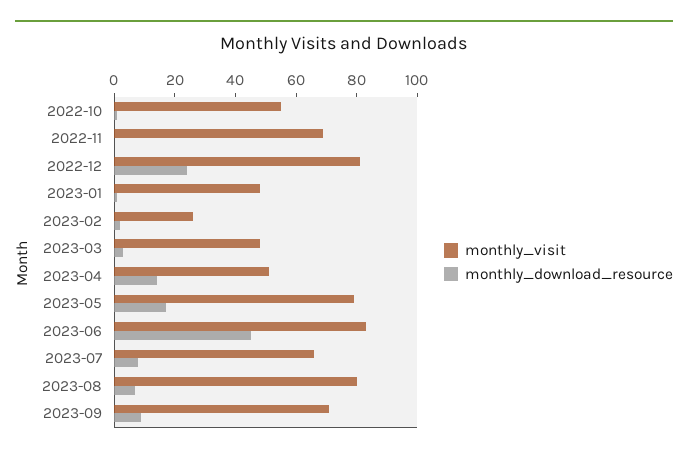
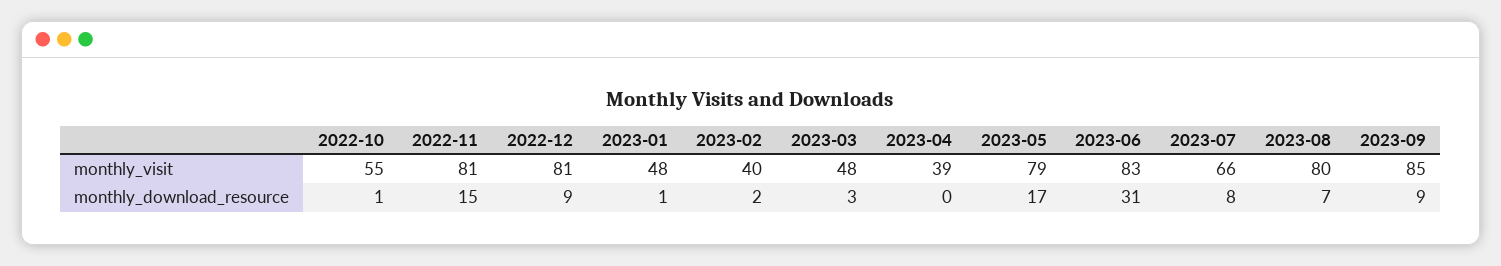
  {
    "monthly_visit": {
      "2022-10": 55,
-     "2022-11": 70,
+     "2022-11": 81,
      "2022-12": 81,
      "2023-01": 48,
-     "2023-02": 25,
+     "2023-02": 40,
      "2023-03": 48,
-     "2023-04": 50,
+     "2023-04": 39,
      "2023-05": 79,
      "2023-06": 83,
      "2023-07": 66,
      "2023-08": 80,
-     "2023-09": 70
+     "2023-09": 85
    },
    "monthly_download_resource": {
      "2022-10": 1,
-     "2022-11": 0,
+     "2022-11": 15,
-     "2022-12": 25,
+     "2022-12": 9,
      "2023-01": 1,
      "2023-02": 2,
      "2023-03": 3,
-     "2023-04": 15,
+     "2023-04": 0,
      "2023-05": 17,
-     "2023-06": 45,
+     "2023-06": 31,
      "2023-07": 8,
      "2023-08": 7,
      "2023-09": 9
    }
  }

